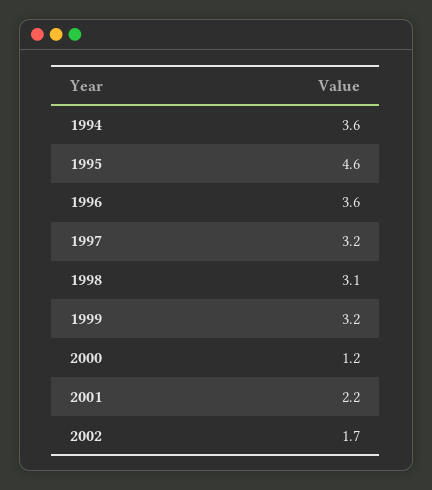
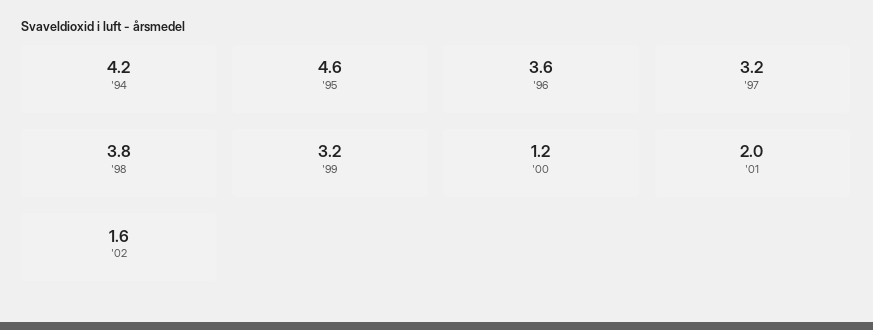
  {
-   "1994": 3.6,
+   "1994": 4.2,
    "1995": 4.6,
    "1996": 3.6,
    "1997": 3.2,
-   "1998": 3.1,
+   "1998": 3.8,
    "1999": 3.2,
    "2000": 1.2,
-   "2001": 2.2,
+   "2001": 2,
-   "2002": 1.7
+   "2002": 1.6
  }

